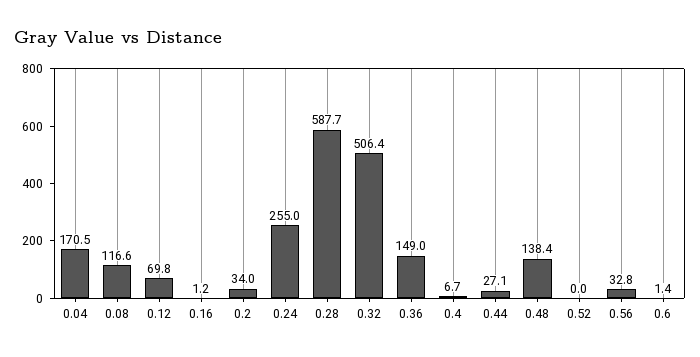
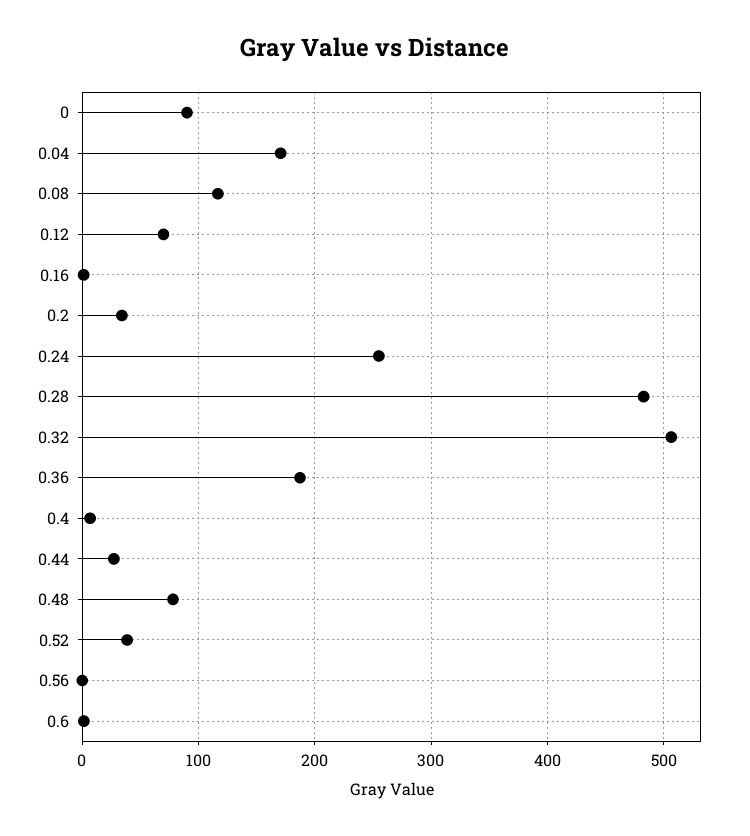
  {
    "0.04": 170.5,
    "0.08": 116.6,
    "0.12": 69.8,
    "0.16": 1.2,
    "0.2": 34,
    "0.24": 255,
-   "0.28": 587.7,
+   "0.28": 480,
    "0.32": 506.4,
-   "0.36": 149,
+   "0.36": 190,
    "0.4": 6.7,
    "0.44": 27.1,
-   "0.48": 138.4,
+   "0.48": 80,
-   "0.52": 0,
+   "0.52": 40,
-   "0.56": 32.8,
+   "0.56": 0,
-   "0.6": 1.4
+   "0.6": 1.4,
+   "0": 90
  }

